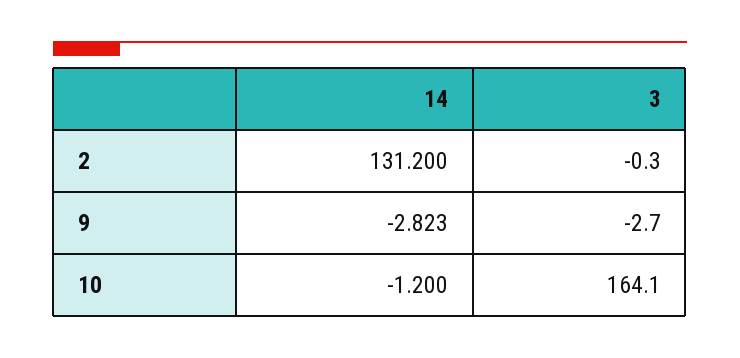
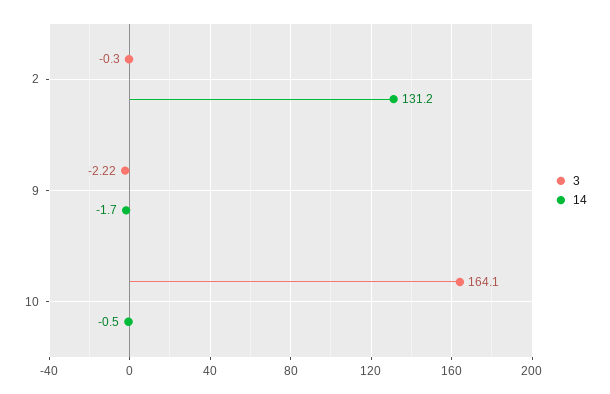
  {
    "14": {
      "2": 131.2,
-     "9": -2.823,
+     "9": -1.7,
-     "10": -1.2
+     "10": -0.5
    },
    "3": {
      "2": -0.3,
-     "9": -2.7,
+     "9": -2.22,
      "10": 164.1
    }
  }

